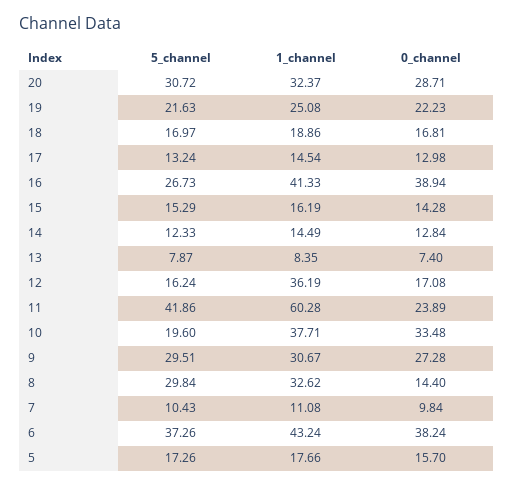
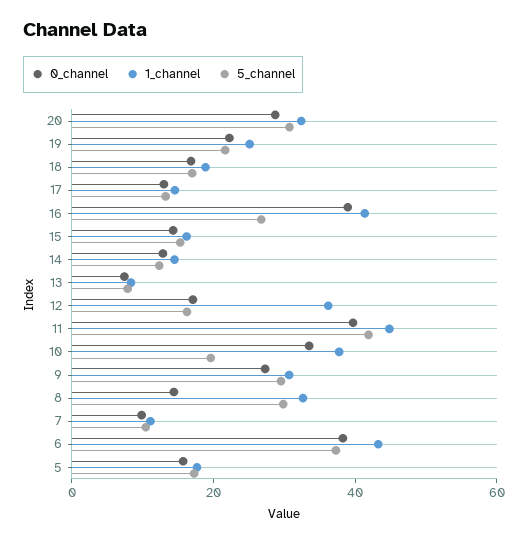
  {
    "5_channel": {
      "20": 30.72,
      "19": 21.63,
      "18": 16.97,
      "17": 13.24,
      "16": 26.73,
      "15": 15.29,
      "14": 12.33,
      "13": 7.87,
      "12": 16.24,
      "11": 41.86,
      "10": 19.6,
      "9": 29.51,
      "8": 29.84,
      "7": 10.43,
      "6": 37.26,
      "5": 17.26
    },
    "1_channel": {
      "20": 32.37,
      "19": 25.08,
      "18": 18.86,
      "17": 14.54,
      "16": 41.33,
      "15": 16.19,
      "14": 14.49,
      "13": 8.35,
      "12": 36.19,
-     "11": 60.28,
+     "11": 45,
      "10": 37.71,
      "9": 30.67,
      "8": 32.62,
      "7": 11.08,
      "6": 43.24,
      "5": 17.66
    },
    "0_channel": {
      "20": 28.71,
      "19": 22.23,
      "18": 16.81,
      "17": 12.98,
      "16": 38.94,
      "15": 14.28,
      "14": 12.84,
      "13": 7.4,
      "12": 17.08,
-     "11": 23.89,
+     "11": 40,
      "10": 33.48,
      "9": 27.28,
      "8": 14.4,
      "7": 9.84,
      "6": 38.24,
      "5": 15.7
    }
  }

